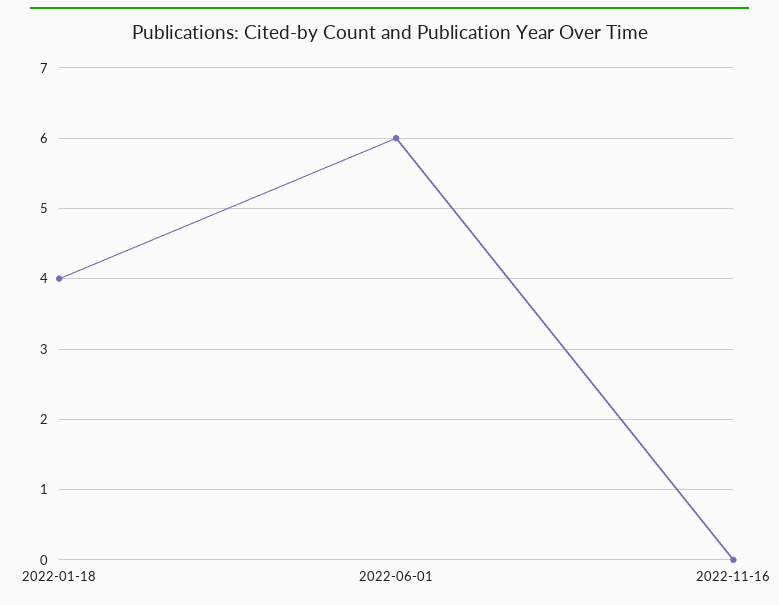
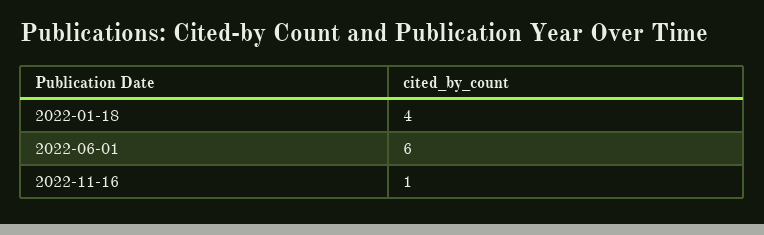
  {
    "2022-01-18": 4,
    "2022-06-01": 6,
-   "2022-11-16": 0
+   "2022-11-16": 1
  }

